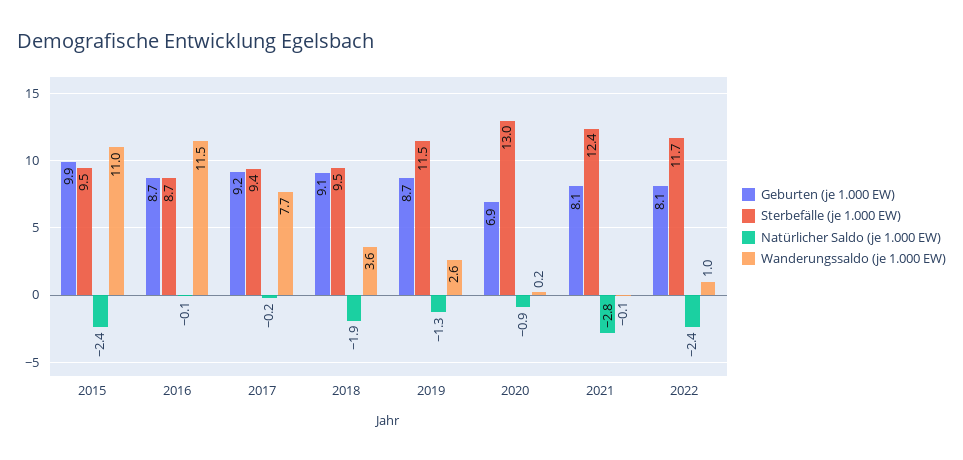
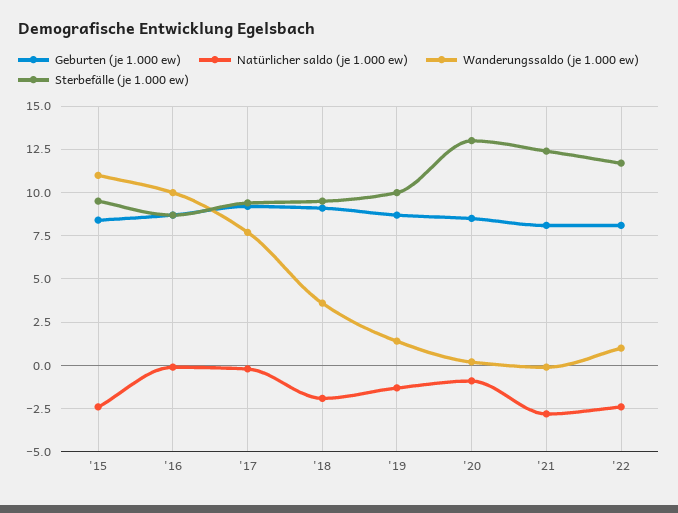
  {
    "Geburten (je 1.000 EW)": {
-     "2015": 9.9,
+     "2015": 8.5,
      "2016": 8.7,
      "2017": 9.2,
      "2018": 9.1,
      "2019": 8.7,
-     "2020": 6.9,
+     "2020": 8.5,
      "2021": 8.1,
      "2022": 8.1
    },
    "Sterbefälle (je 1.000 EW)": {
      "2015": 9.5,
      "2016": 8.7,
      "2017": 9.4,
      "2018": 9.5,
-     "2019": 11.5,
+     "2019": 10,
      "2020": 13,
      "2021": 12.4,
      "2022": 11.7
    },
    "Natürlicher Saldo (je 1.000 EW)": {
      "2015": -2.4,
      "2016": -0.1,
      "2017": -0.2,
      "2018": -1.9,
      "2019": -1.3,
      "2020": -0.9,
      "2021": -2.8,
      "2022": -2.4
    },
    "Wanderungssaldo (je 1.000 EW)": {
      "2015": 11,
-     "2016": 11.5,
+     "2016": 10,
      "2017": 7.7,
      "2018": 3.6,
-     "2019": 2.6,
+     "2019": 1.5,
      "2020": 0.2,
      "2021": -0.1,
      "2022": 1
    }
  }

